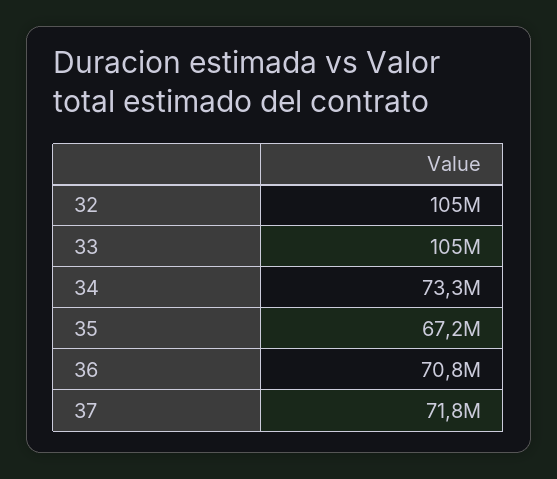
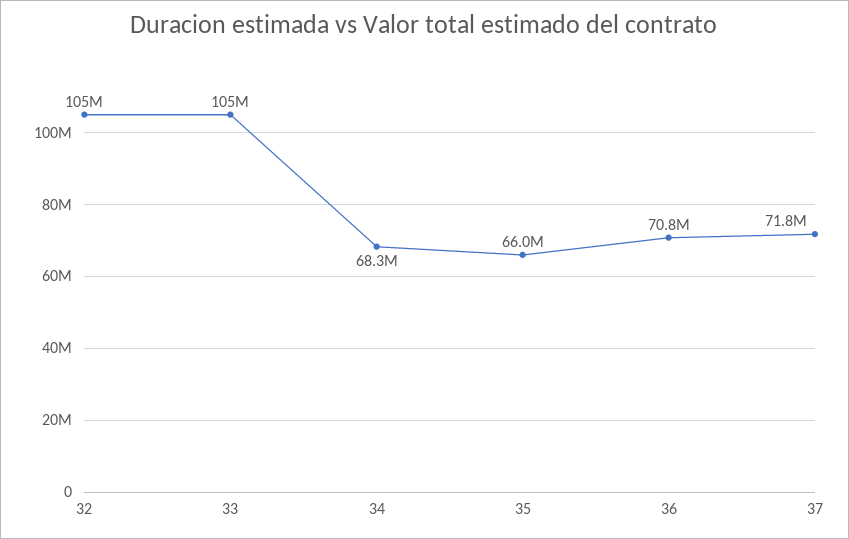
  {
    "32": 105000000,
    "33": 105000000,
-   "34": 73300000,
+   "34": 68300000,
-   "35": 67200000,
+   "35": 66000000,
    "36": 70800000,
    "37": 71800000
  }

